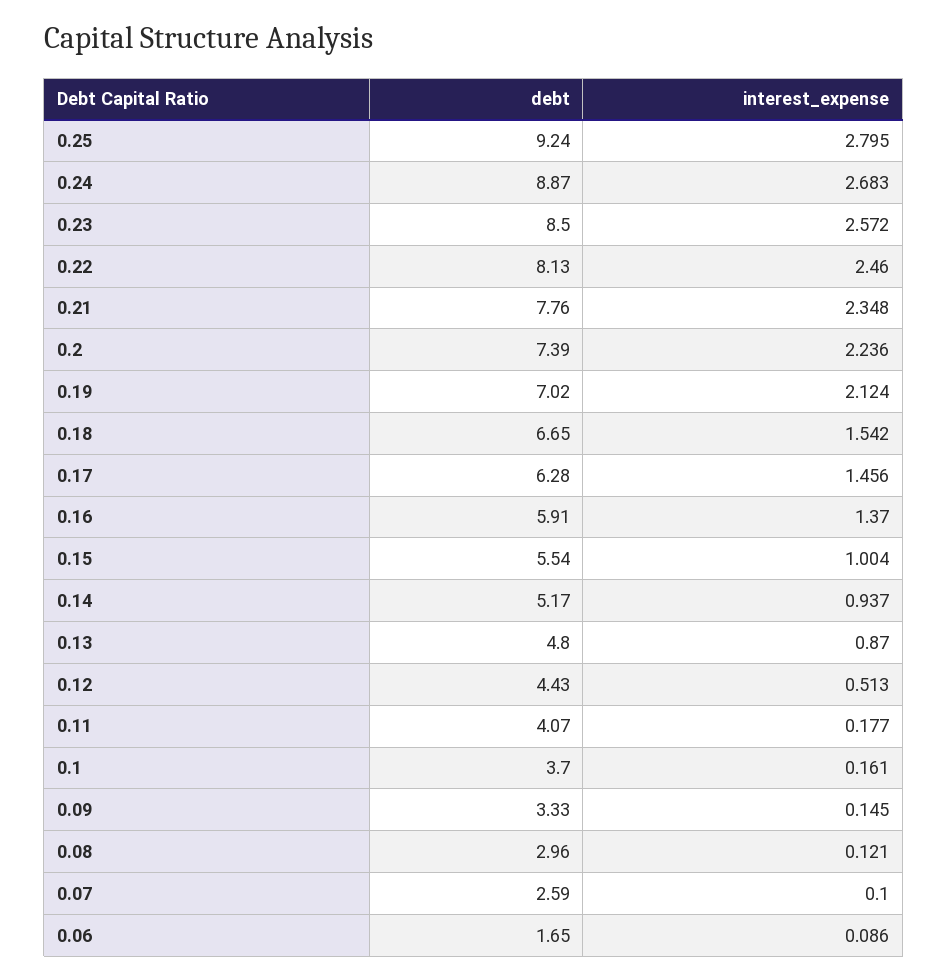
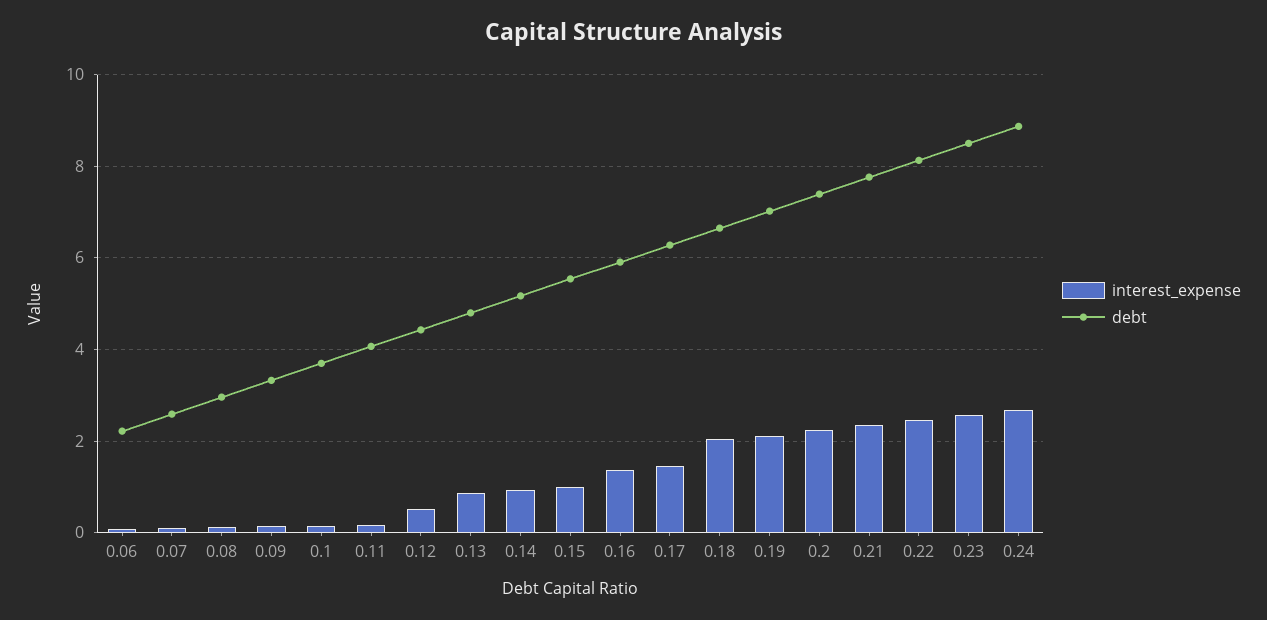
  {
    "debt": {
-     "0.25": 9.24,
      "0.24": 8.87,
      "0.23": 8.5,
      "0.22": 8.13,
      "0.21": 7.76,
      "0.2": 7.39,
      "0.19": 7.02,
      "0.18": 6.65,
      "0.17": 6.28,
      "0.16": 5.91,
      "0.15": 5.54,
      "0.14": 5.17,
      "0.13": 4.8,
      "0.12": 4.43,
      "0.11": 4.07,
      "0.1": 3.7,
      "0.09": 3.33,
      "0.08": 2.96,
      "0.07": 2.59,
-     "0.06": 1.65
+     "0.06": 2.2
    },
    "interest_expense": {
-     "0.25": 2.795,
      "0.24": 2.683,
      "0.23": 2.572,
      "0.22": 2.46,
      "0.21": 2.348,
      "0.2": 2.236,
      "0.19": 2.124,
-     "0.18": 1.542,
+     "0.18": 2,
      "0.17": 1.456,
      "0.16": 1.37,
      "0.15": 1.004,
      "0.14": 0.937,
      "0.13": 0.87,
      "0.12": 0.513,
      "0.11": 0.177,
      "0.1": 0.161,
      "0.09": 0.145,
      "0.08": 0.121,
      "0.07": 0.1,
      "0.06": 0.086
    }
  }

